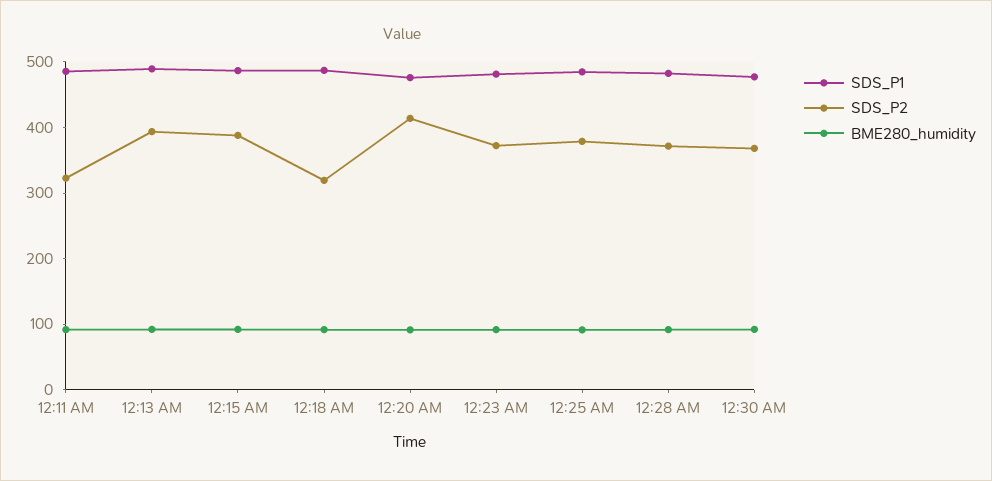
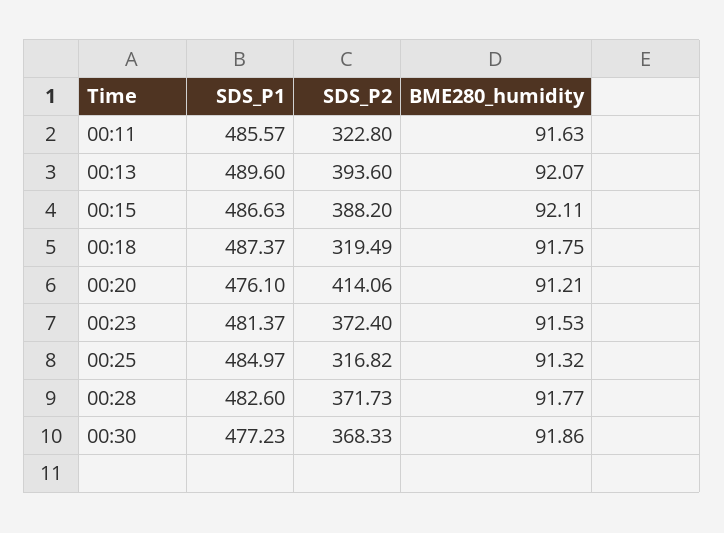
  {
    "SDS_P1": {
      "12:11 AM": 485.57,
      "12:13 AM": 489.6,
      "12:15 AM": 486.63,
      "12:18 AM": 487.37,
      "12:20 AM": 476.1,
      "12:23 AM": 481.37,
      "12:25 AM": 484.97,
      "12:28 AM": 482.6,
      "12:30 AM": 477.23
    },
    "SDS_P2": {
      "12:11 AM": 322.8,
      "12:13 AM": 393.6,
      "12:15 AM": 388.2,
      "12:18 AM": 319.49,
      "12:20 AM": 414.06,
      "12:23 AM": 372.4,
-     "12:25 AM": 380,
+     "12:25 AM": 316.82,
      "12:28 AM": 371.73,
      "12:30 AM": 368.33
    },
    "BME280_humidity": {
      "12:11 AM": 91.63,
      "12:13 AM": 92.07,
      "12:15 AM": 92.11,
      "12:18 AM": 91.75,
      "12:20 AM": 91.21,
      "12:23 AM": 91.53,
      "12:25 AM": 91.32,
      "12:28 AM": 91.77,
      "12:30 AM": 91.86
    }
  }

